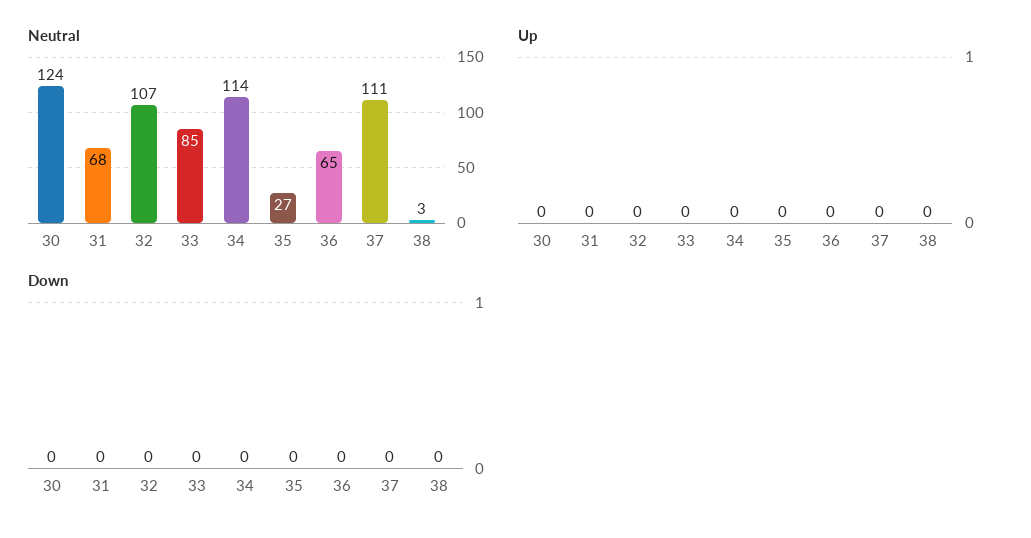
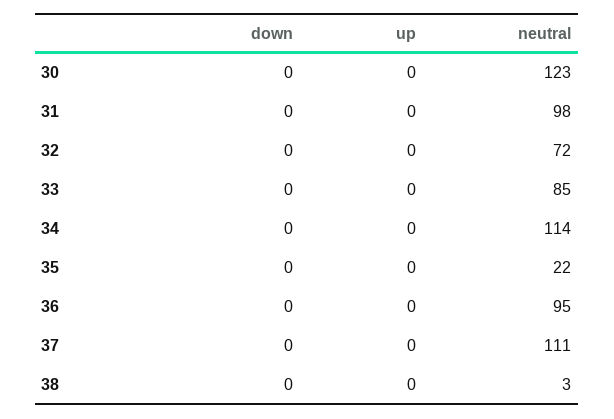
  {
    "Neutral": {
-     "30": 124,
+     "30": 123,
-     "31": 68,
+     "31": 98,
-     "32": 107,
+     "32": 72,
      "33": 85,
      "34": 114,
-     "35": 27,
+     "35": 22,
-     "36": 65,
+     "36": 95,
      "37": 111,
      "38": 3
    },
    "Up": {
      "30": 0,
      "31": 0,
      "32": 0,
      "33": 0,
      "34": 0,
      "35": 0,
      "36": 0,
      "37": 0,
      "38": 0
    },
    "Down": {
      "30": 0,
      "31": 0,
      "32": 0,
      "33": 0,
      "34": 0,
      "35": 0,
      "36": 0,
      "37": 0,
      "38": 0
    }
  }

